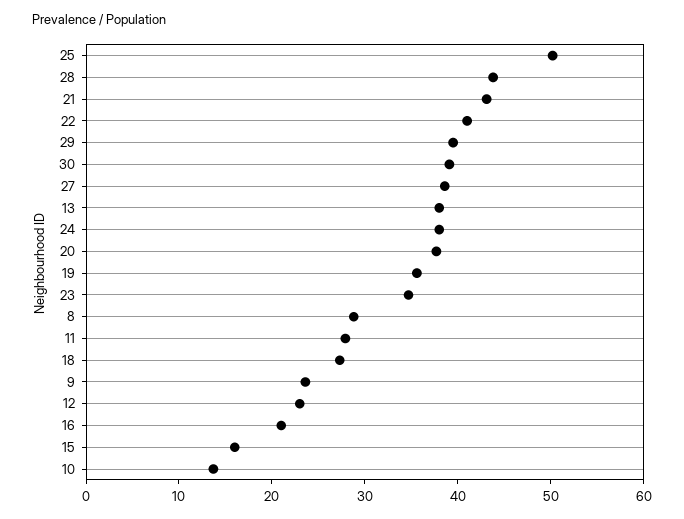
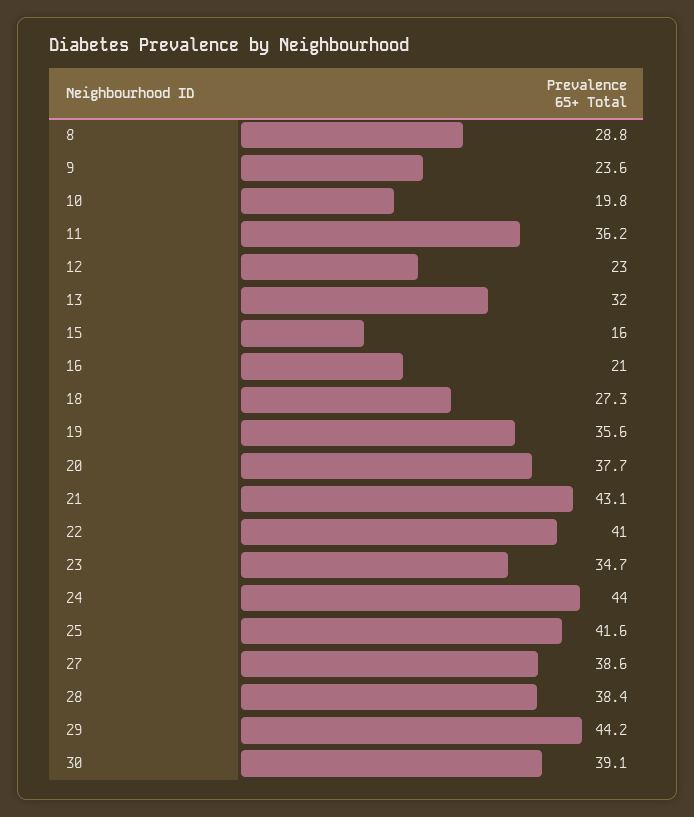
  {
-   "25": 50,
+   "25": 41.6,
-   "28": 44,
+   "28": 38.4,
    "21": 43.1,
    "22": 41,
-   "29": 40,
+   "29": 44.2,
    "30": 39.1,
    "27": 38.6,
-   "13": 38,
+   "13": 32,
-   "24": 38,
+   "24": 44,
    "20": 37.7,
    "19": 35.6,
    "23": 34.7,
    "8": 28.8,
-   "11": 28,
+   "11": 36.2,
    "18": 27.3,
    "9": 23.6,
    "12": 23,
    "16": 21,
    "15": 16,
-   "10": 14
+   "10": 19.8
  }

